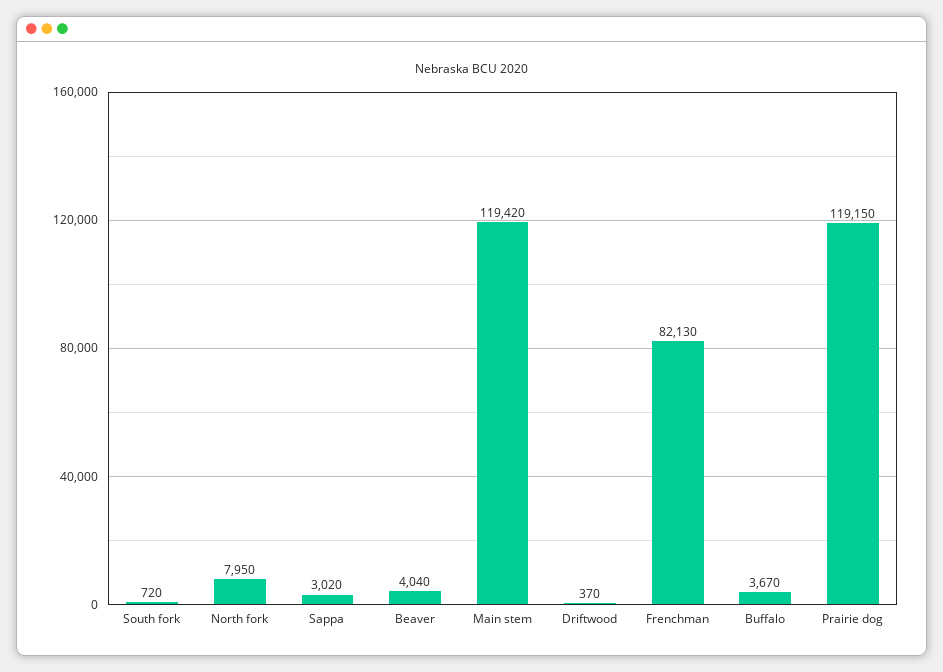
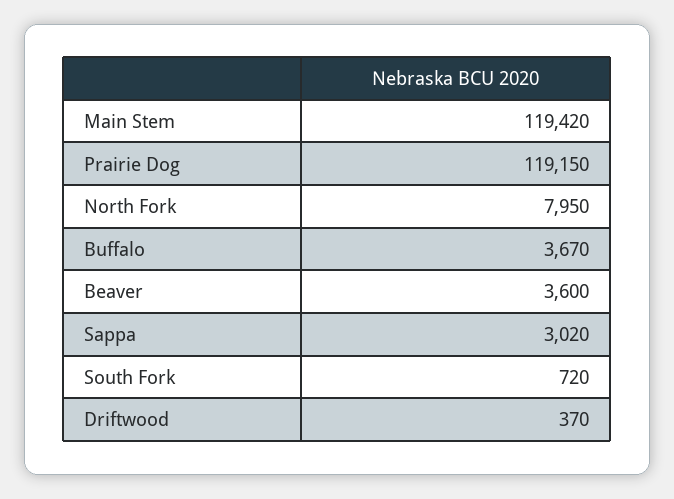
  {
    "South fork": 720,
    "North fork": 7950,
    "Sappa": 3020,
-   "Beaver": 4040,
+   "Beaver": 3600,
    "Main stem": 119420,
    "Driftwood": 370,
-   "Frenchman": 82130,
    "Buffalo": 3670,
    "Prairie dog": 119150
  }

